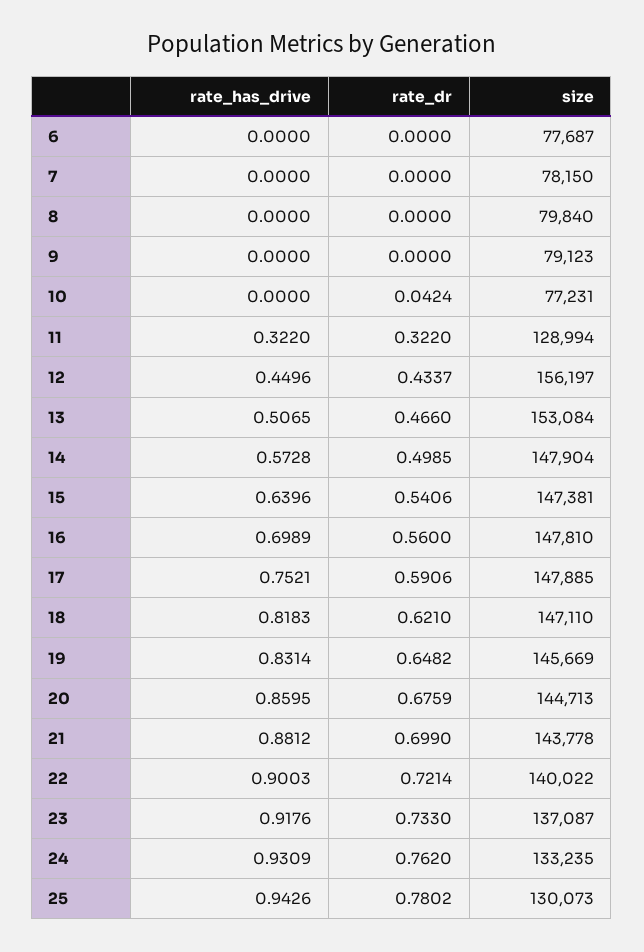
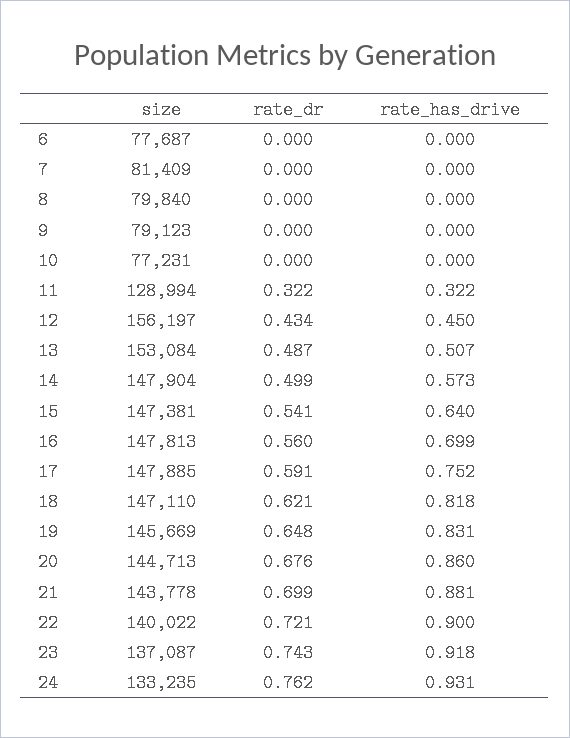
  {
    "rate_has_drive": {
      "6": 0,
      "7": 0,
      "8": 0,
      "9": 0,
      "10": 0,
      "11": 0.322,
      "12": 0.4496,
      "13": 0.5065,
      "14": 0.5728,
      "15": 0.6396,
      "16": 0.6989,
      "17": 0.7521,
      "18": 0.8183,
      "19": 0.8314,
      "20": 0.8595,
      "21": 0.8812,
      "22": 0.9003,
      "23": 0.9176,
-     "24": 0.9309,
+     "24": 0.9309
-     "25": 0.9426
    },
    "rate_dr": {
      "6": 0,
      "7": 0,
      "8": 0,
      "9": 0,
-     "10": 0.0424,
+     "10": 0,
      "11": 0.322,
      "12": 0.4337,
-     "13": 0.466,
+     "13": 0.487,
      "14": 0.4985,
      "15": 0.5406,
      "16": 0.56,
      "17": 0.5906,
      "18": 0.621,
      "19": 0.6482,
      "20": 0.6759,
      "21": 0.699,
      "22": 0.7214,
-     "23": 0.733,
+     "23": 0.743,
-     "24": 0.762,
+     "24": 0.762
-     "25": 0.7802
    },
    "size": {
      "6": 77687,
-     "7": 78150,
+     "7": 81409,
      "8": 79840,
      "9": 79123,
      "10": 77231,
      "11": 128994,
      "12": 156197,
      "13": 153084,
      "14": 147904,
      "15": 147381,
-     "16": 147810,
+     "16": 147813,
      "17": 147885,
      "18": 147110,
      "19": 145669,
      "20": 144713,
      "21": 143778,
      "22": 140022,
      "23": 137087,
-     "24": 133235,
+     "24": 133235
-     "25": 130073
    }
  }

